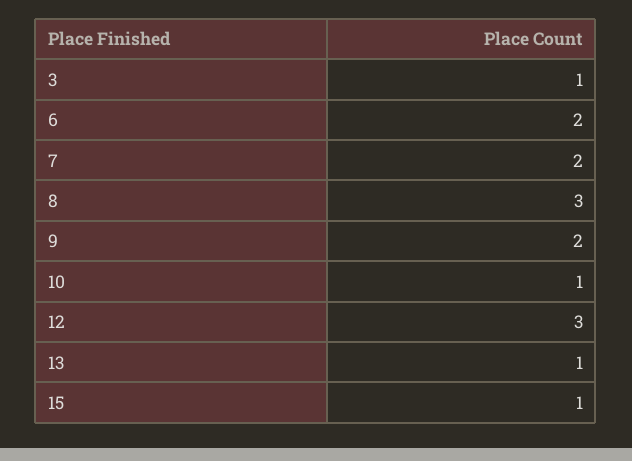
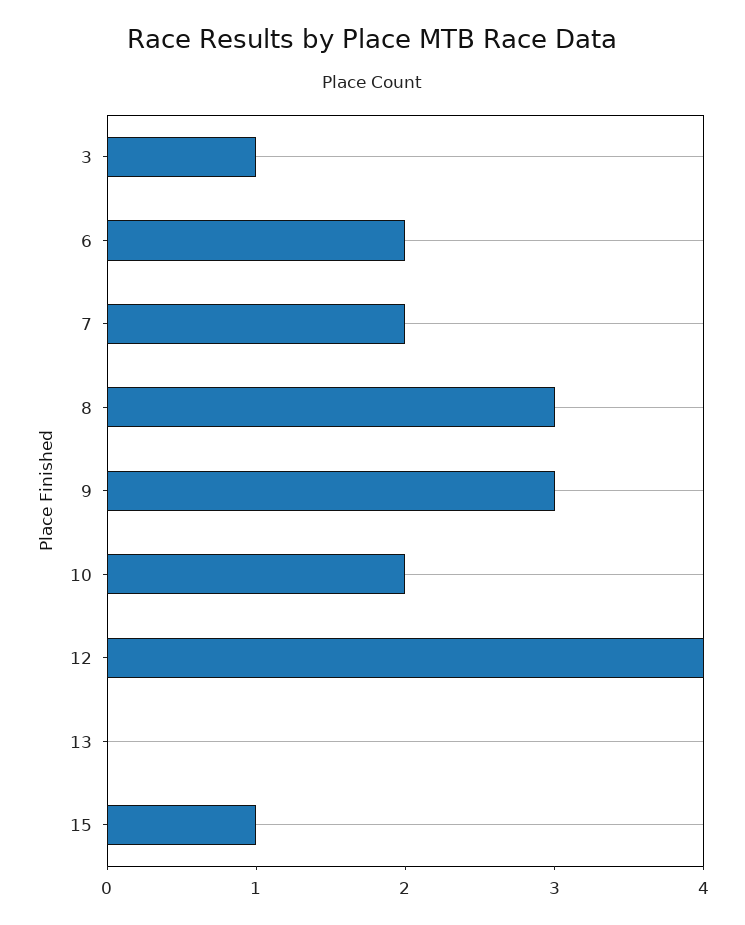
  {
    "3": 1,
    "6": 2,
    "7": 2,
    "8": 3,
-   "9": 2,
+   "9": 3,
-   "10": 1,
+   "10": 2,
-   "12": 3,
+   "12": 4,
-   "13": 1,
+   "13": 0,
    "15": 1
  }

